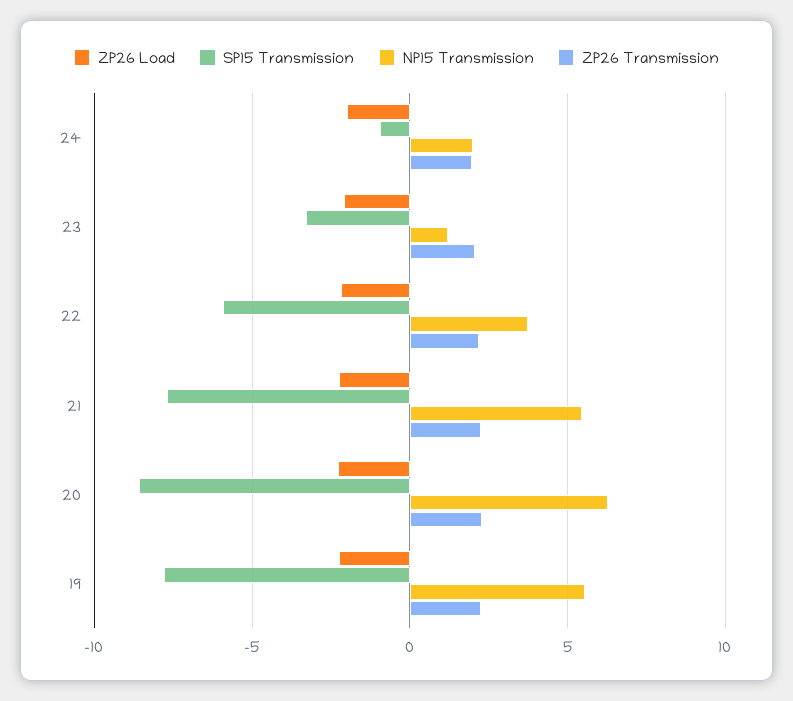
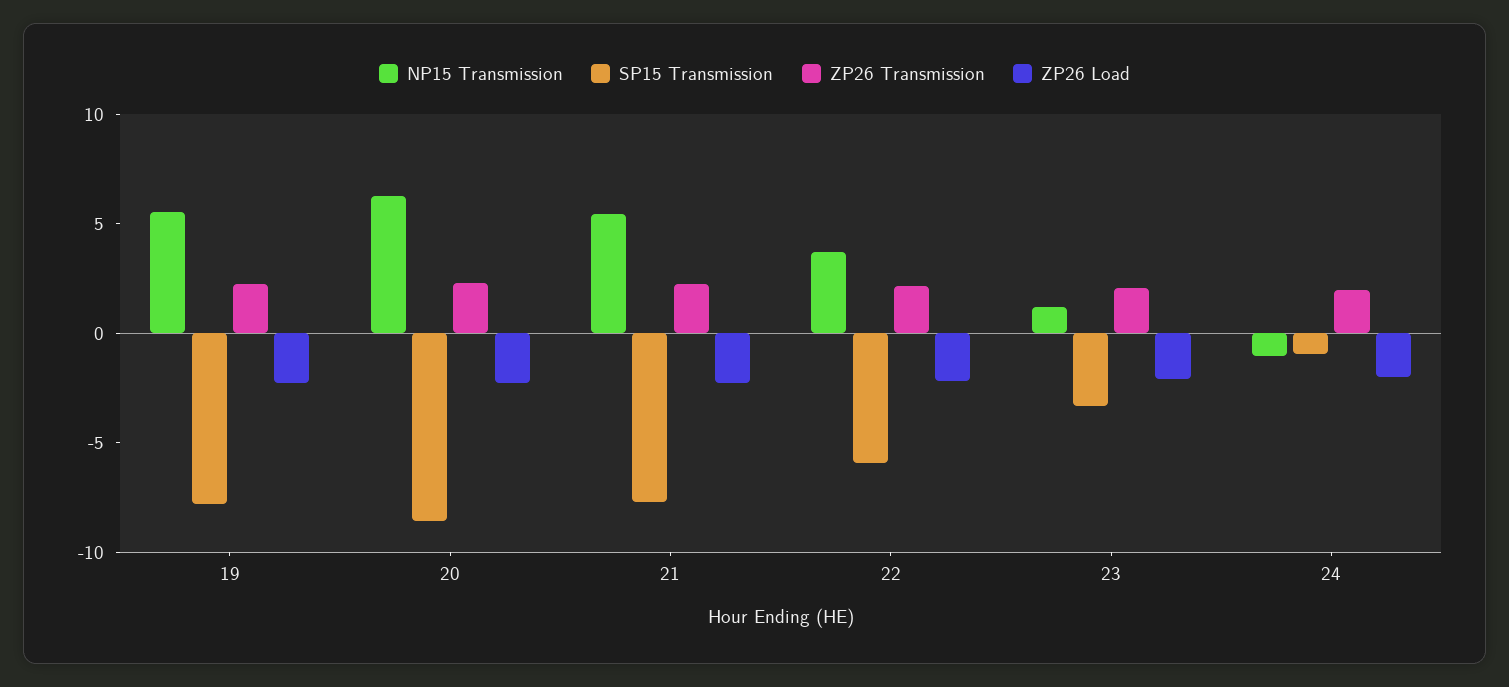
  {
    "ZP26 Load": {
      "24": -2,
      "23": -2,
      "22": -2,
      "21": -2.5,
      "20": -2.5,
      "19": -2.5
    },
    "SP15 Transmission": {
      "24": -1,
      "23": -3.5,
      "22": -6,
      "21": -7.5,
      "20": -8.5,
      "19": -8
    },
    "NP15 Transmission": {
-     "24": 2,
+     "24": -1,
      "23": 1,
      "22": 3.5,
      "21": 5.5,
      "20": 6.5,
      "19": 5.5
    },
    "ZP26 Transmission": {
      "24": 2,
      "23": 2,
      "22": 2,
      "21": 2.5,
      "20": 2.5,
      "19": 2.5
    }
  }

